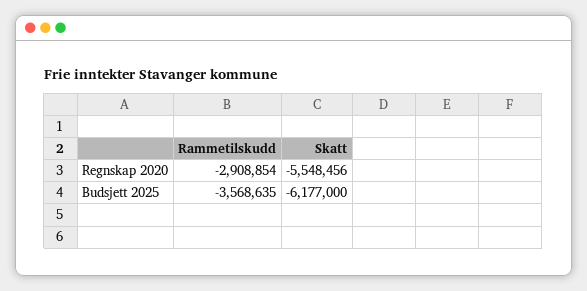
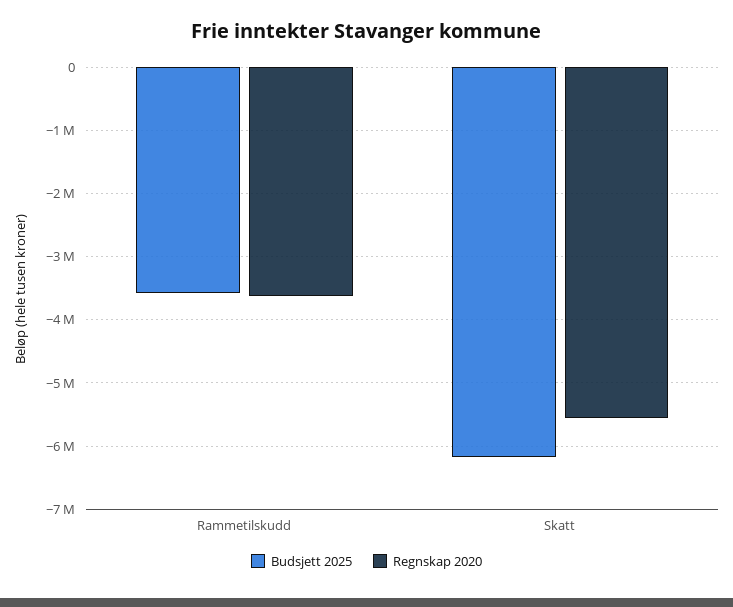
  {
    "Regnskap 2020": {
-     "Rammetilskudd": -2908854,
+     "Rammetilskudd": -3600000,
      "Skatt": -5548456
    },
    "Budsjett 2025": {
      "Rammetilskudd": -3568635,
      "Skatt": -6177000
    }
  }

